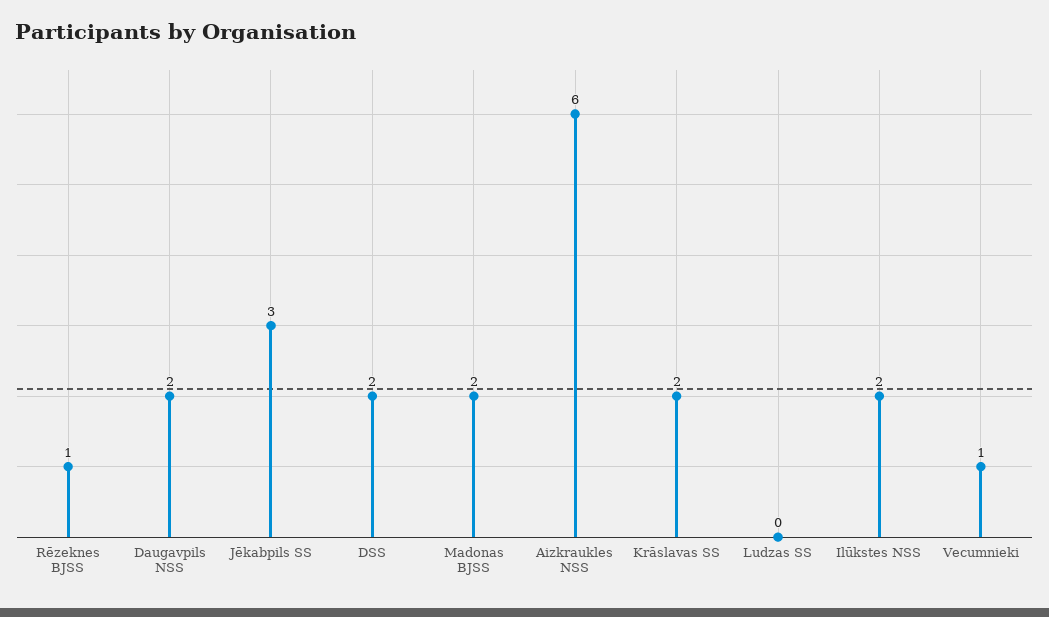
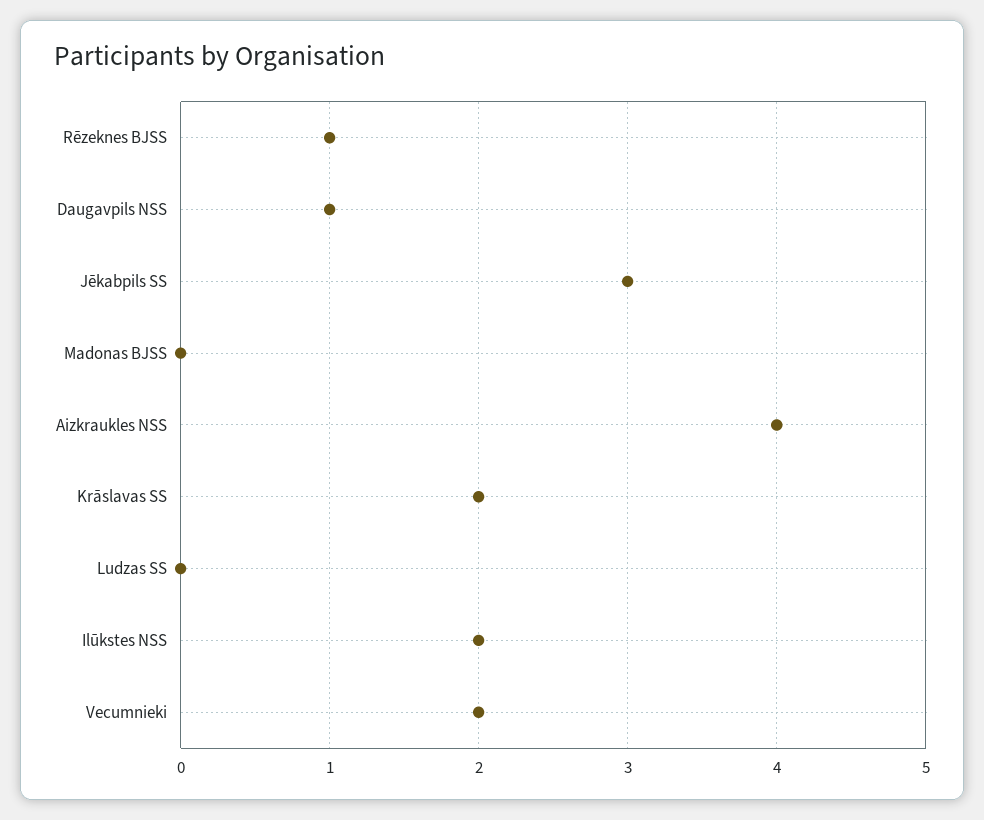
  {
    "Rēzeknes BJSS": 1,
-   "Daugavpils NSS": 2,
+   "Daugavpils NSS": 1,
    "Jēkabpils SS": 3,
-   "DSS": 2,
-   "Madonas BJSS": 2,
+   "Madonas BJSS": 0,
-   "Aizkraukles NSS": 6,
+   "Aizkraukles NSS": 4,
    "Krāslavas SS": 2,
    "Ludzas SS": 0,
    "Ilūkstes NSS": 2,
-   "Vecumnieki": 1
+   "Vecumnieki": 2
  }

